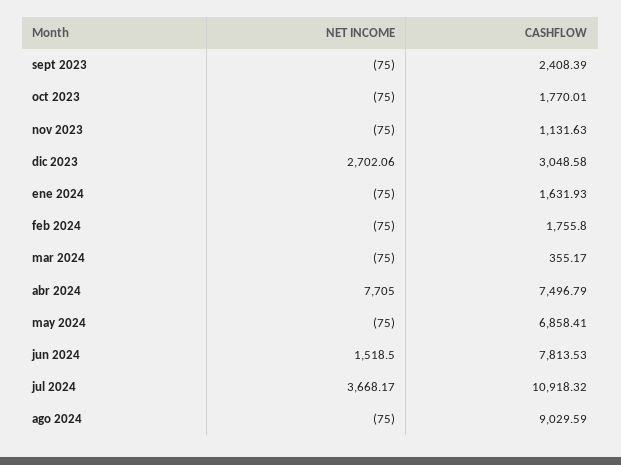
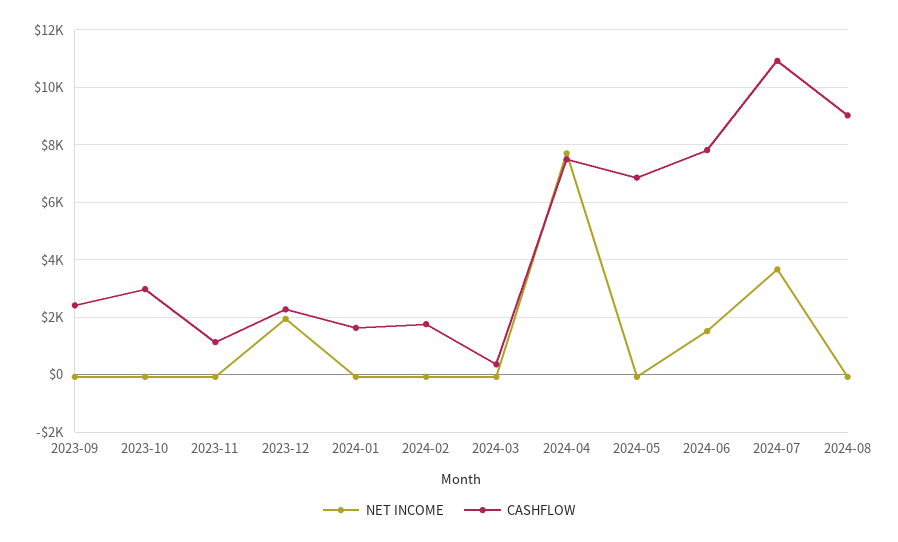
  {
    "NET INCOME": {
      "sept 2023": -75,
      "oct 2023": -75,
      "nov 2023": -75,
-     "dic 2023": 2702.06,
+     "dic 2023": 2000,
      "ene 2024": -75,
      "feb 2024": -75,
      "mar 2024": -75,
      "abr 2024": 7705,
      "may 2024": -75,
      "jun 2024": 1518.5,
      "jul 2024": 3668.17,
      "ago 2024": -75
    },
    "CASHFLOW": {
      "sept 2023": 2408.39,
-     "oct 2023": 1770.01,
+     "oct 2023": 3000,
      "nov 2023": 1131.63,
-     "dic 2023": 3048.58,
+     "dic 2023": 2250,
      "ene 2024": 1631.93,
      "feb 2024": 1755.8,
      "mar 2024": 355.17,
      "abr 2024": 7496.79,
      "may 2024": 6858.41,
      "jun 2024": 7813.53,
      "jul 2024": 10918.32,
      "ago 2024": 9029.59
    }
  }

